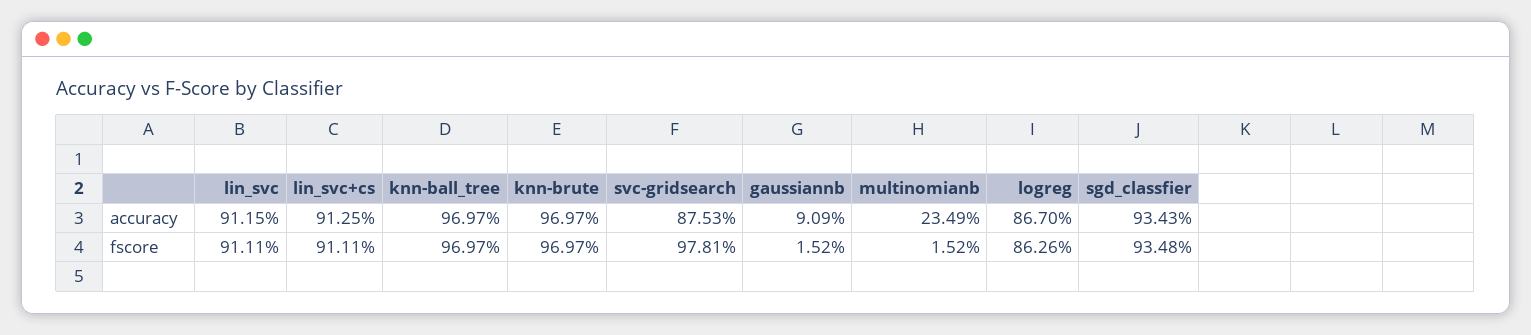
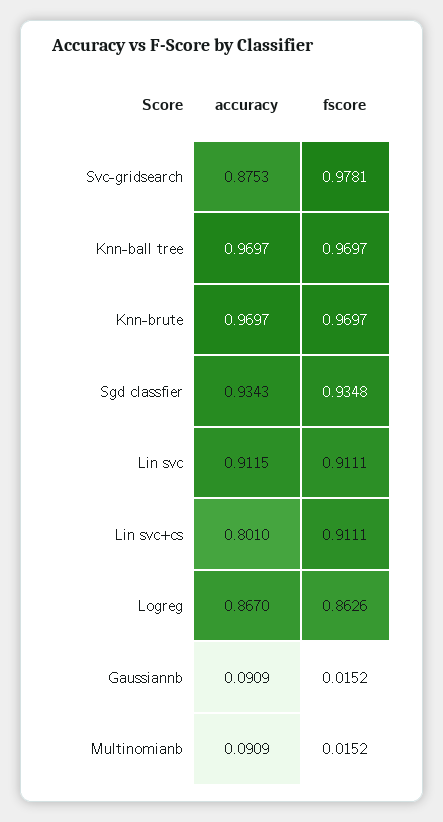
  {
    "lin_svc": {
      "accuracy": 0.9115,
      "fscore": 0.9111
    },
    "lin_svc+cs": {
-     "accuracy": 0.9125,
+     "accuracy": 0.801,
      "fscore": 0.9111
    },
    "knn-ball_tree": {
      "accuracy": 0.9697,
      "fscore": 0.9697
    },
    "knn-brute": {
      "accuracy": 0.9697,
      "fscore": 0.9697
    },
    "svc-gridsearch": {
      "accuracy": 0.8753,
      "fscore": 0.9781
    },
    "gaussiannb": {
      "accuracy": 0.0909,
      "fscore": 0.0152
    },
    "multinomianb": {
-     "accuracy": 0.2349,
+     "accuracy": 0.0909,
      "fscore": 0.0152
    },
    "logreg": {
      "accuracy": 0.867,
      "fscore": 0.8626
    },
    "sgd_classfier": {
      "accuracy": 0.9343,
      "fscore": 0.9348
    }
  }

